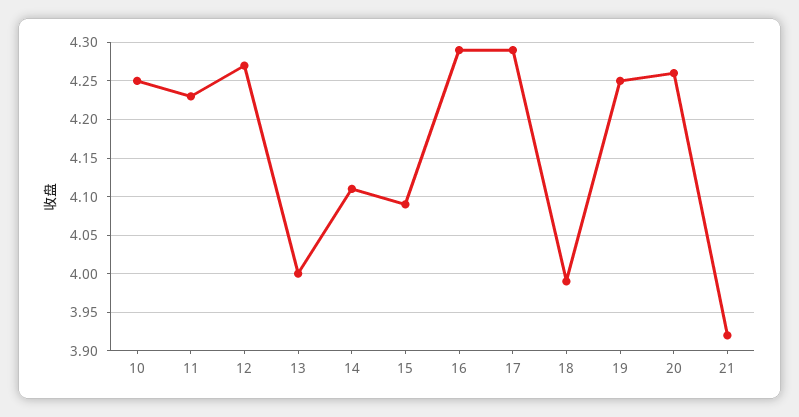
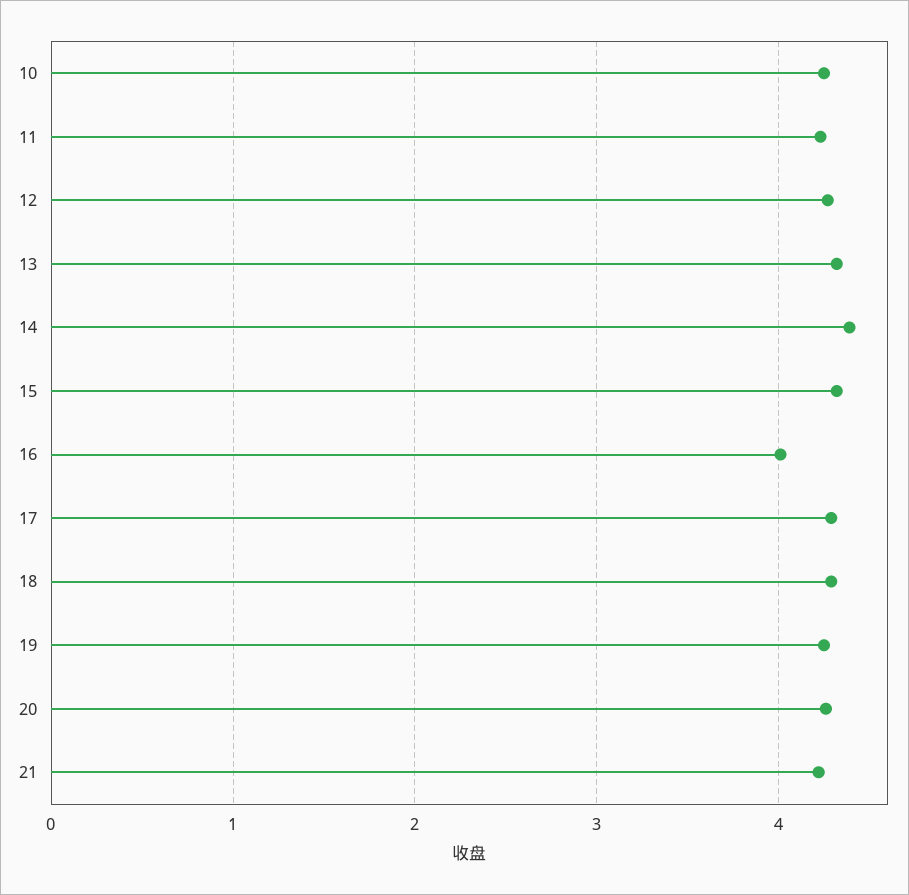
  {
    "10": 4.25,
    "11": 4.23,
    "12": 4.27,
-   "13": 4,
+   "13": 4.3,
-   "14": 4.11,
+   "14": 4.4,
-   "15": 4.09,
+   "15": 4.3,
-   "16": 4.29,
+   "16": 4,
    "17": 4.29,
-   "18": 3.99,
+   "18": 4.3,
    "19": 4.25,
    "20": 4.26,
-   "21": 3.92
+   "21": 4.2
  }

